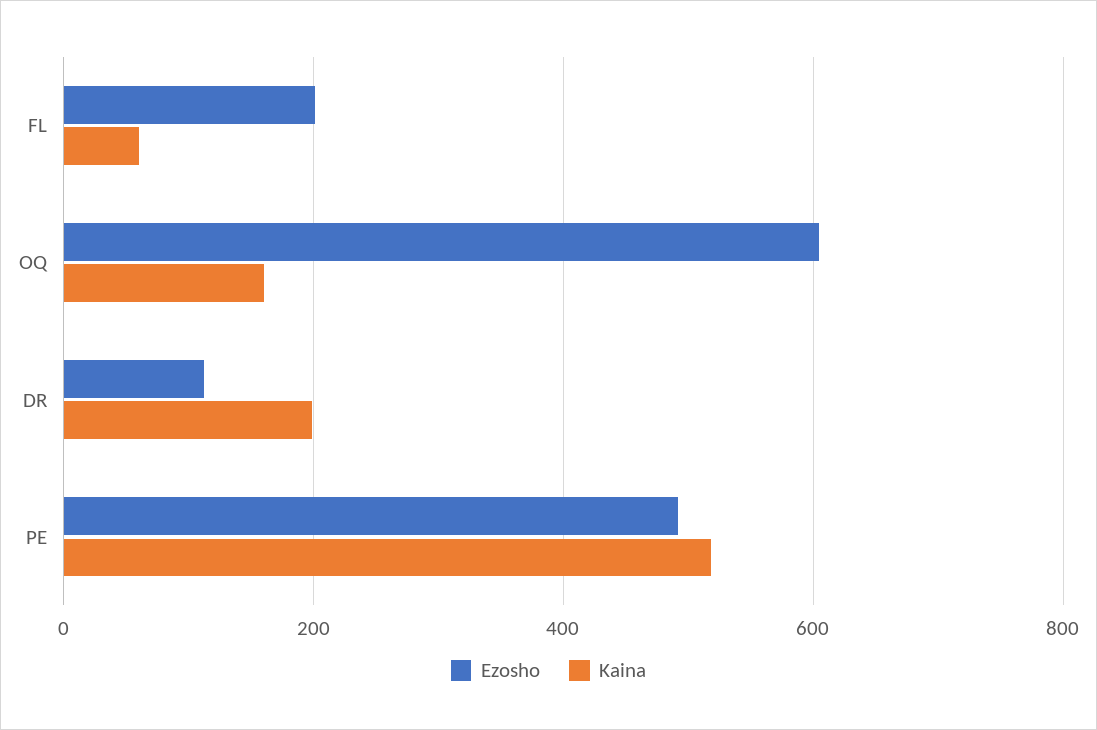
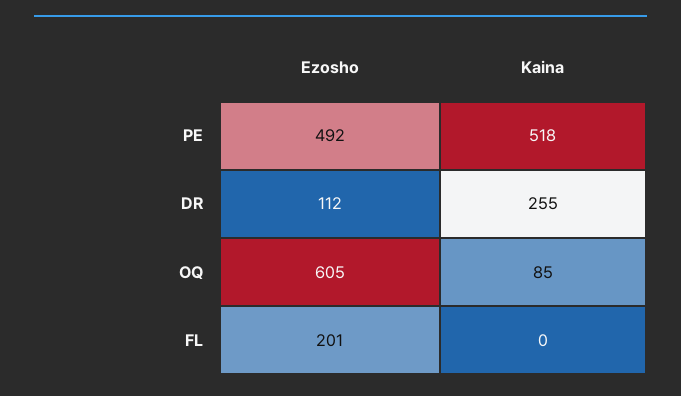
  {
    "Ezosho": {
      "FL": 201,
      "OQ": 605,
      "DR": 112,
      "PE": 492
    },
    "Kaina": {
-     "FL": 60,
+     "FL": 0,
-     "OQ": 160,
+     "OQ": 85,
-     "DR": 200,
+     "DR": 255,
      "PE": 518
    }
  }

